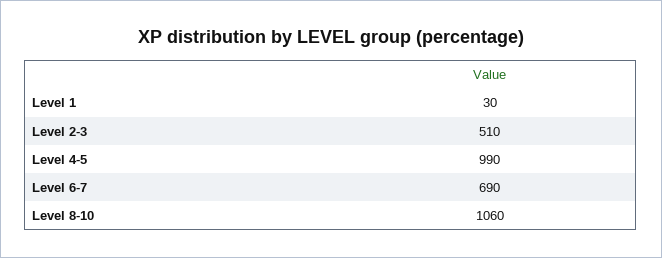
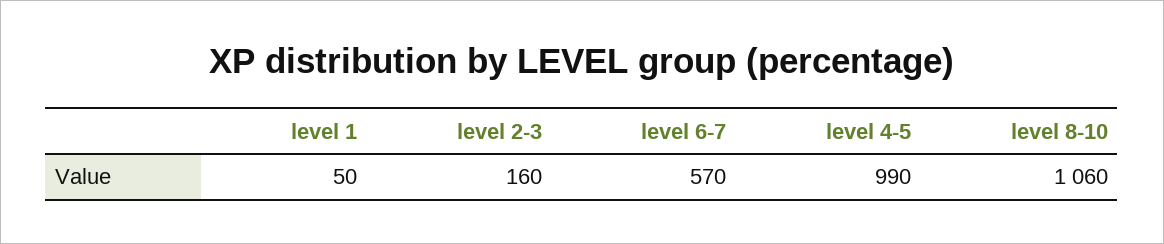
  {
-   "Level 1": 30,
+   "Level 1": 50,
-   "Level 2-3": 510,
+   "Level 2-3": 160,
    "Level 4-5": 990,
-   "Level 6-7": 690,
+   "Level 6-7": 570,
    "Level 8-10": 1060
  }

